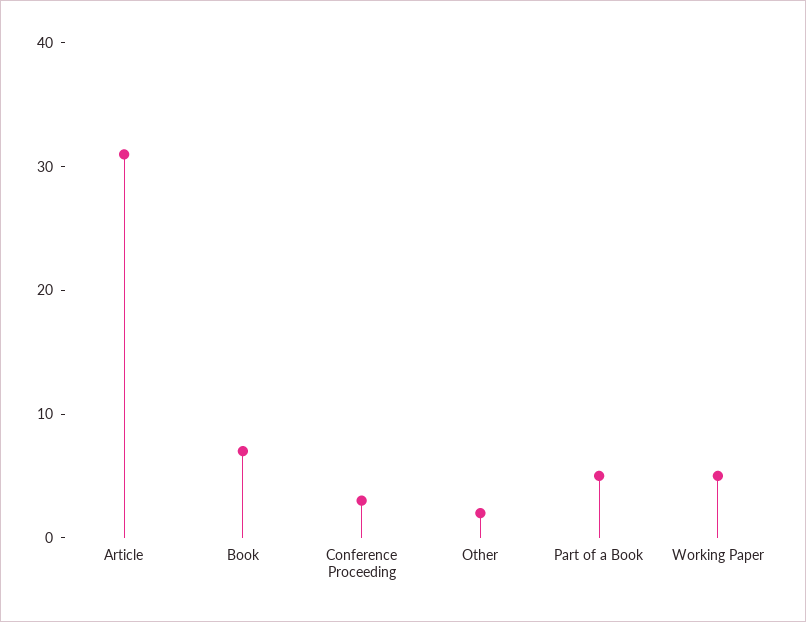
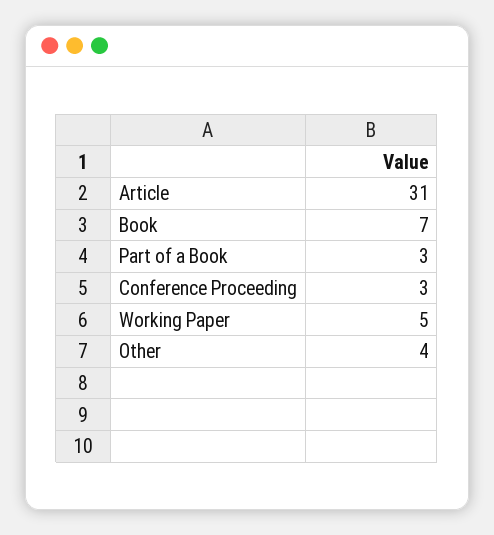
  {
    "Article": 31,
    "Book": 7,
    "Conference Proceeding": 3,
-   "Other": 2,
+   "Other": 4,
-   "Part of a Book": 5,
+   "Part of a Book": 3,
    "Working Paper": 5
  }

